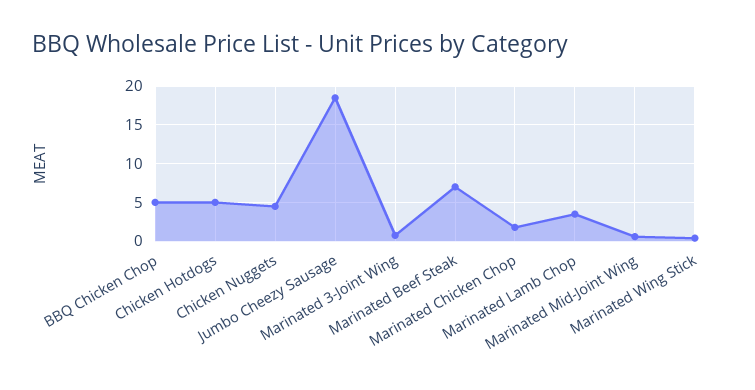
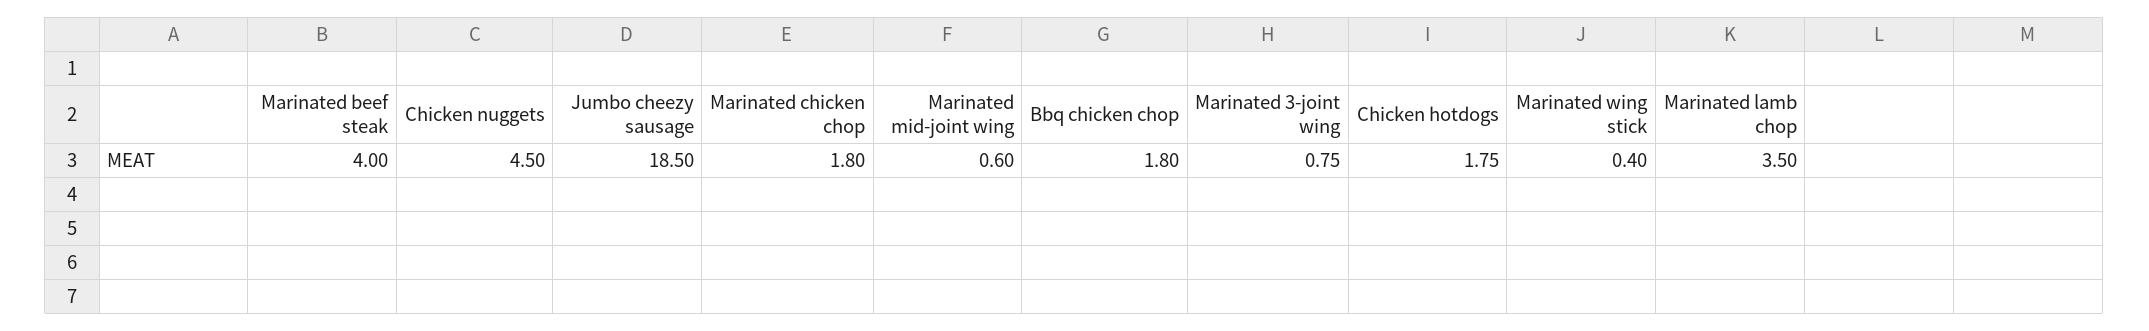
  {
-   "BBQ Chicken Chop": 5,
+   "BBQ Chicken Chop": 1.8,
-   "Chicken Hotdogs": 5,
+   "Chicken Hotdogs": 1.75,
    "Chicken Nuggets": 4.5,
    "Jumbo Cheezy Sausage": 18.5,
    "Marinated 3-Joint Wing": 0.75,
-   "Marinated Beef Steak": 7,
+   "Marinated Beef Steak": 4,
    "Marinated Chicken Chop": 1.8,
    "Marinated Lamb Chop": 3.5,
    "Marinated Mid-Joint Wing": 0.6,
    "Marinated Wing Stick": 0.4
  }

